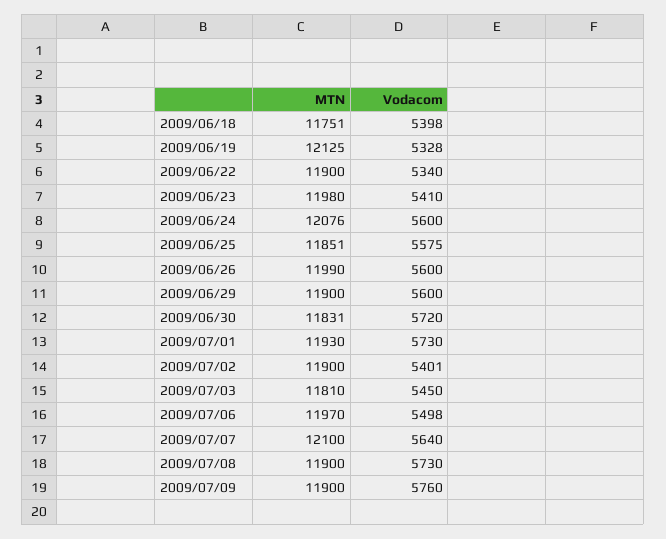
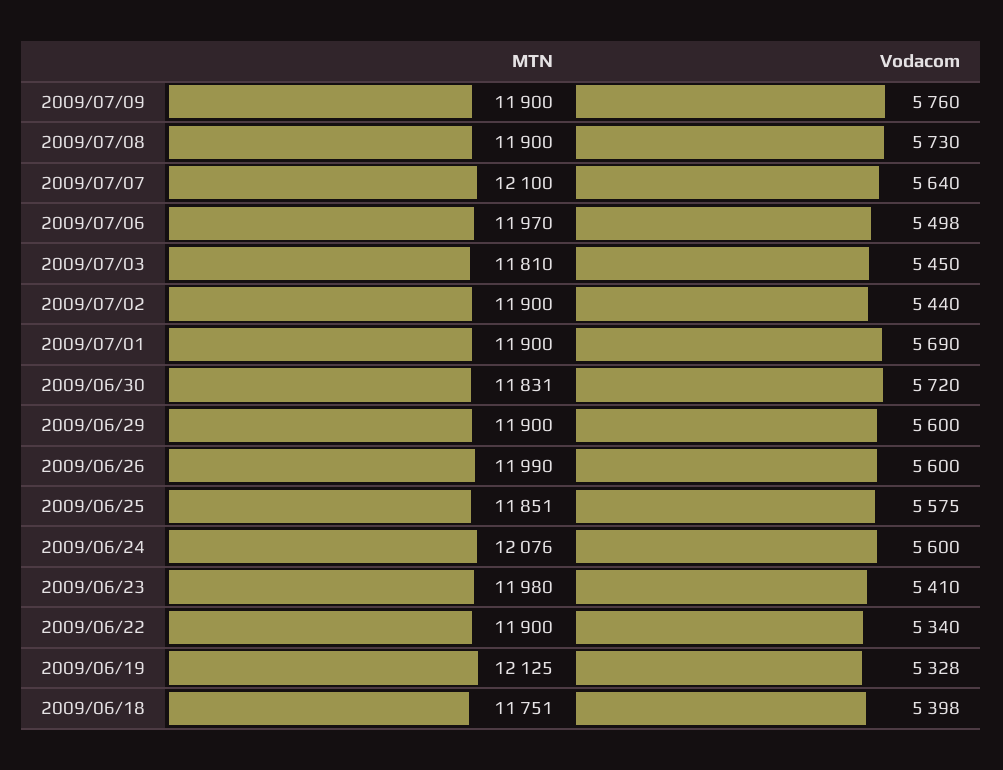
  {
    "MTN": {
      "2009/06/18": 11751,
      "2009/06/19": 12125,
      "2009/06/22": 11900,
      "2009/06/23": 11980,
      "2009/06/24": 12076,
      "2009/06/25": 11851,
      "2009/06/26": 11990,
      "2009/06/29": 11900,
      "2009/06/30": 11831,
-     "2009/07/01": 11930,
+     "2009/07/01": 11900,
      "2009/07/02": 11900,
      "2009/07/03": 11810,
      "2009/07/06": 11970,
      "2009/07/07": 12100,
      "2009/07/08": 11900,
      "2009/07/09": 11900
    },
    "Vodacom": {
      "2009/06/18": 5398,
      "2009/06/19": 5328,
      "2009/06/22": 5340,
      "2009/06/23": 5410,
      "2009/06/24": 5600,
      "2009/06/25": 5575,
      "2009/06/26": 5600,
      "2009/06/29": 5600,
      "2009/06/30": 5720,
-     "2009/07/01": 5730,
+     "2009/07/01": 5690,
-     "2009/07/02": 5401,
+     "2009/07/02": 5440,
      "2009/07/03": 5450,
      "2009/07/06": 5498,
      "2009/07/07": 5640,
      "2009/07/08": 5730,
      "2009/07/09": 5760
    }
  }

